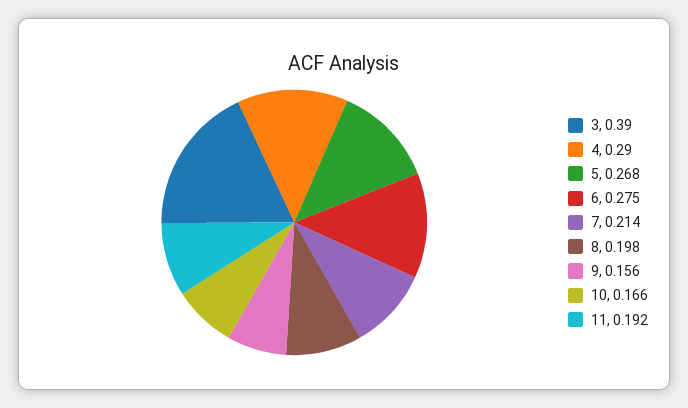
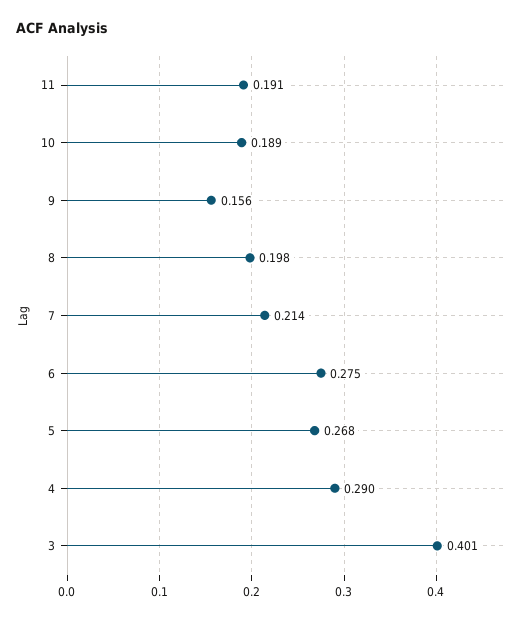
  {
-   "3": 0.39,
+   "3": 0.401,
    "4": 0.29,
    "5": 0.268,
    "6": 0.275,
    "7": 0.214,
    "8": 0.198,
    "9": 0.156,
-   "10": 0.166,
+   "10": 0.189,
-   "11": 0.192
+   "11": 0.191
  }

